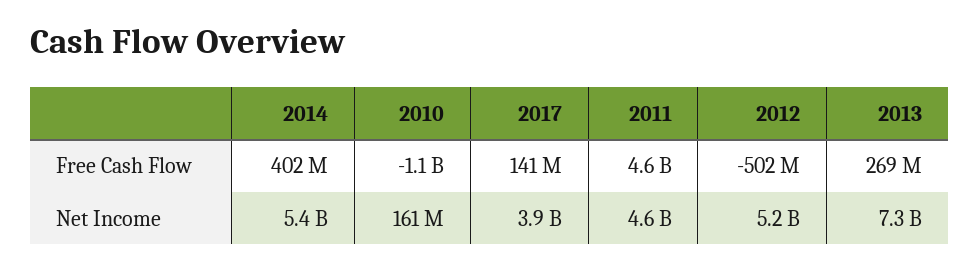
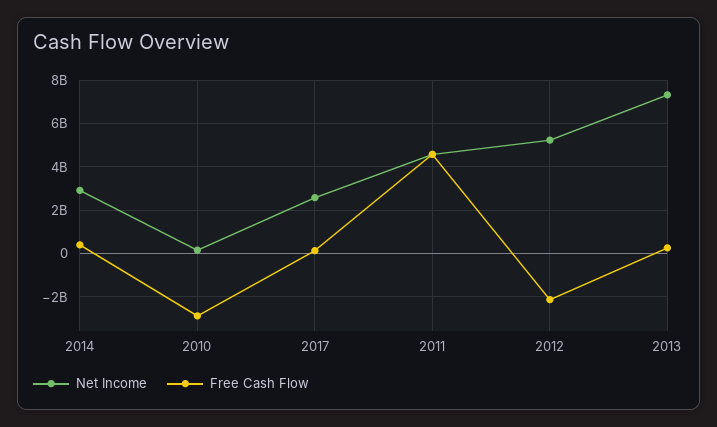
  {
    "Free Cash Flow": {
      "2014": 402000000,
-     "2010": -1100000000,
+     "2010": -3000000000,
      "2017": 141000000,
      "2011": 4600000000,
-     "2012": -502000000,
+     "2012": -2000000000,
      "2013": 269000000
    },
    "Net Income": {
-     "2014": 5400000000,
+     "2014": 3000000000,
      "2010": 161000000,
-     "2017": 3900000000,
+     "2017": 2500000000,
      "2011": 4600000000,
      "2012": 5200000000,
      "2013": 7300000000
    }
  }

